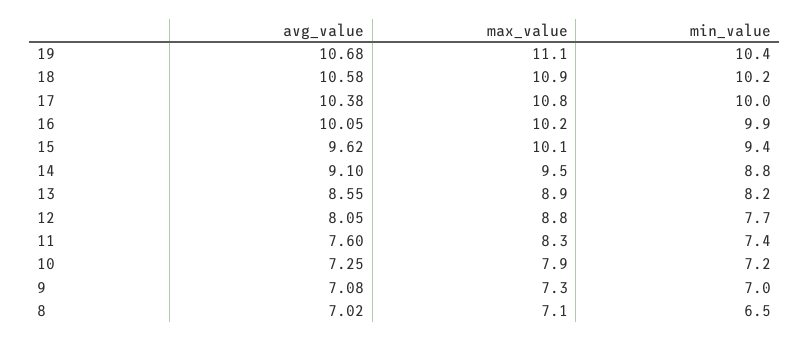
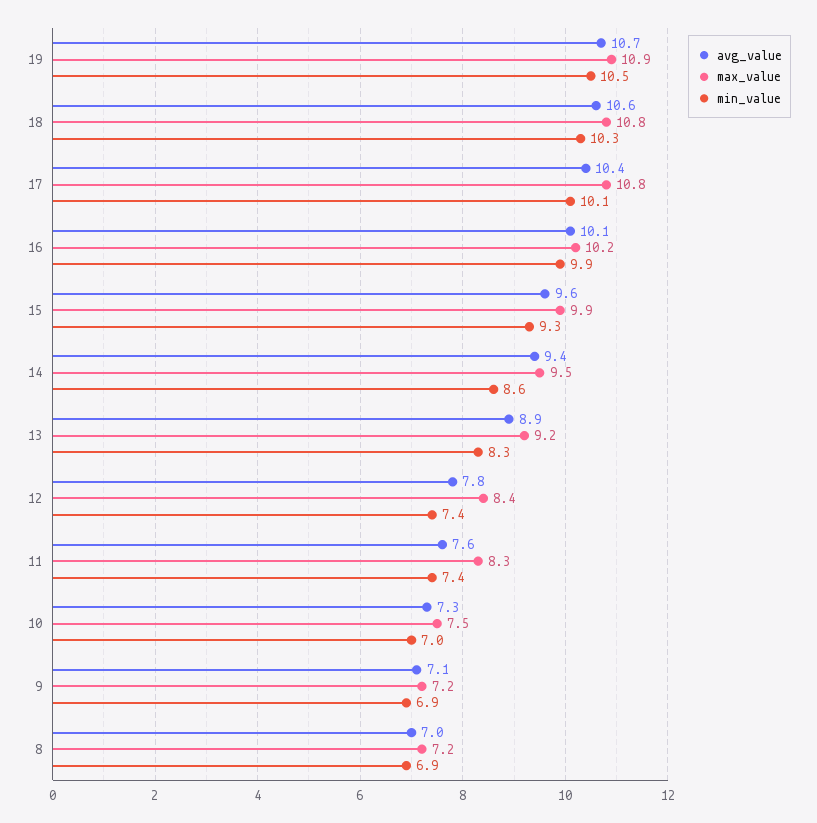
  {
    "avg_value": {
      "19": 10.68,
      "18": 10.58,
      "17": 10.38,
      "16": 10.05,
      "15": 9.62,
-     "14": 9.1,
+     "14": 9.4,
-     "13": 8.55,
+     "13": 8.9,
-     "12": 8.05,
+     "12": 7.8,
      "11": 7.6,
      "10": 7.25,
      "9": 7.08,
      "8": 7.02
    },
    "max_value": {
-     "19": 11.1,
+     "19": 10.9,
-     "18": 10.9,
+     "18": 10.8,
      "17": 10.8,
      "16": 10.2,
-     "15": 10.1,
+     "15": 9.9,
      "14": 9.5,
-     "13": 8.9,
+     "13": 9.2,
-     "12": 8.8,
+     "12": 8.4,
      "11": 8.3,
-     "10": 7.9,
+     "10": 7.5,
-     "9": 7.3,
+     "9": 7.2,
-     "8": 7.1
+     "8": 7.2
    },
    "min_value": {
-     "19": 10.4,
+     "19": 10.5,
-     "18": 10.2,
+     "18": 10.3,
-     "17": 10,
+     "17": 10.1,
      "16": 9.9,
-     "15": 9.4,
+     "15": 9.3,
-     "14": 8.8,
+     "14": 8.6,
-     "13": 8.2,
+     "13": 8.3,
-     "12": 7.7,
+     "12": 7.4,
      "11": 7.4,
-     "10": 7.2,
+     "10": 7,
-     "9": 7,
+     "9": 6.9,
-     "8": 6.5
+     "8": 6.9
    }
  }

